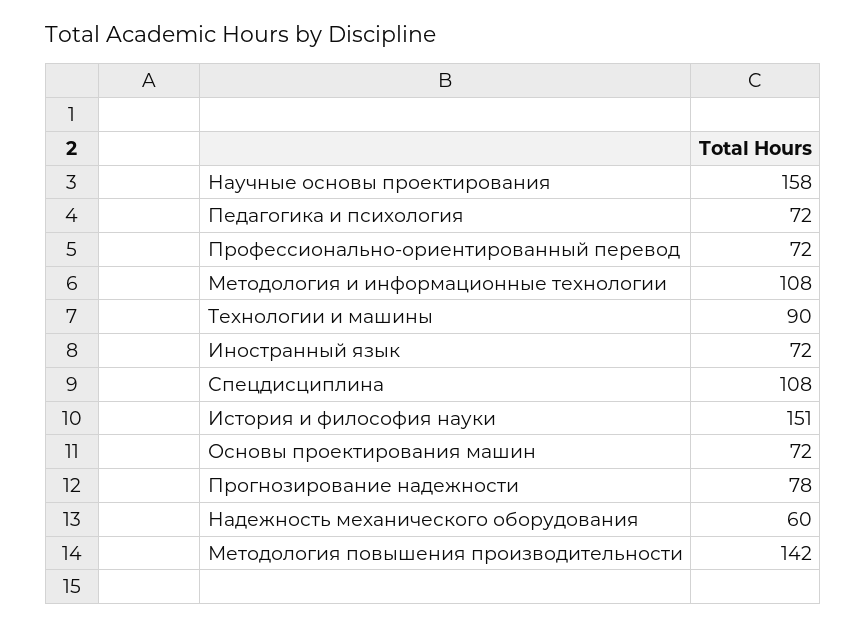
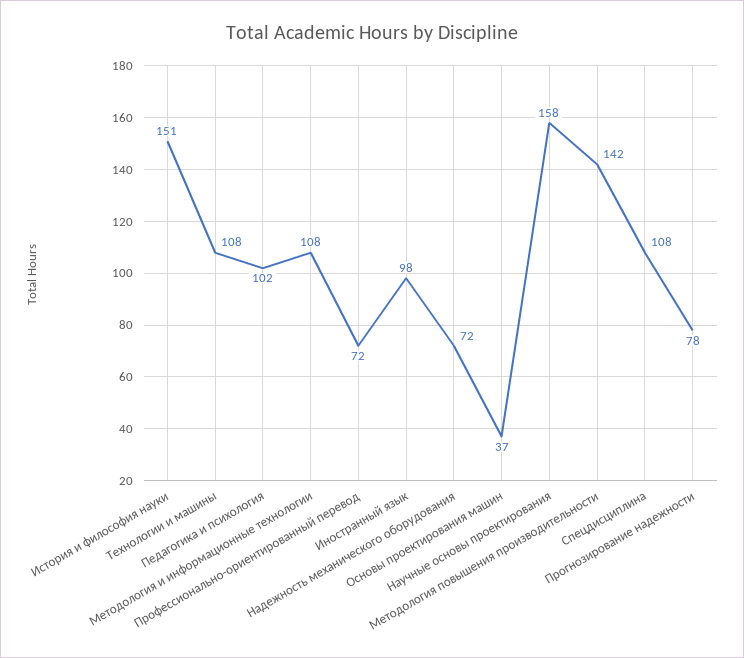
  {
    "Научные основы проектирования": 158,
-   "Педагогика и психология": 72,
+   "Педагогика и психология": 102,
    "Профессионально-ориентированный перевод": 72,
    "Методология и информационные технологии": 108,
-   "Технологии и машины": 90,
+   "Технологии и машины": 108,
-   "Иностранный язык": 72,
+   "Иностранный язык": 98,
    "Спецдисциплина": 108,
    "История и философия науки": 151,
-   "Основы проектирования машин": 72,
+   "Основы проектирования машин": 37,
    "Прогнозирование надежности": 78,
-   "Надежность механического оборудования": 60,
+   "Надежность механического оборудования": 72,
    "Методология повышения производительности": 142
  }

